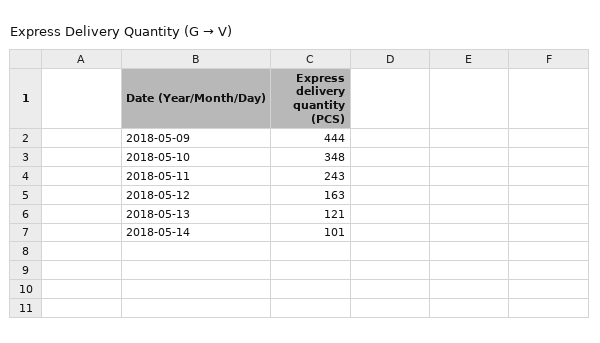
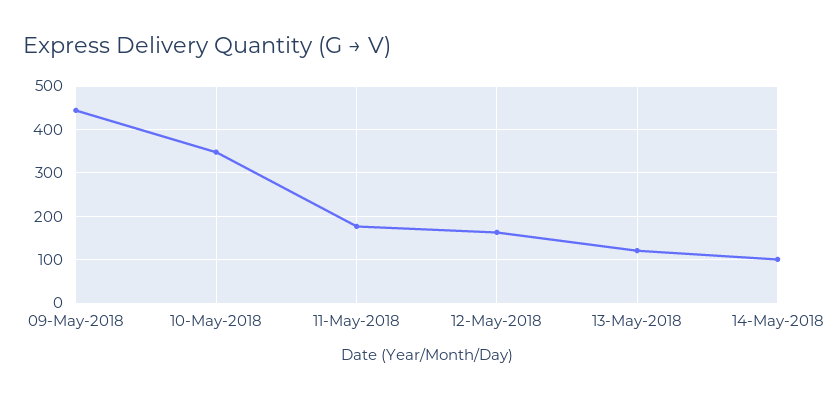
  {
    "2018-05-09": 444,
    "2018-05-10": 348,
-   "2018-05-11": 243,
+   "2018-05-11": 180,
    "2018-05-12": 163,
    "2018-05-13": 121,
    "2018-05-14": 101
  }

